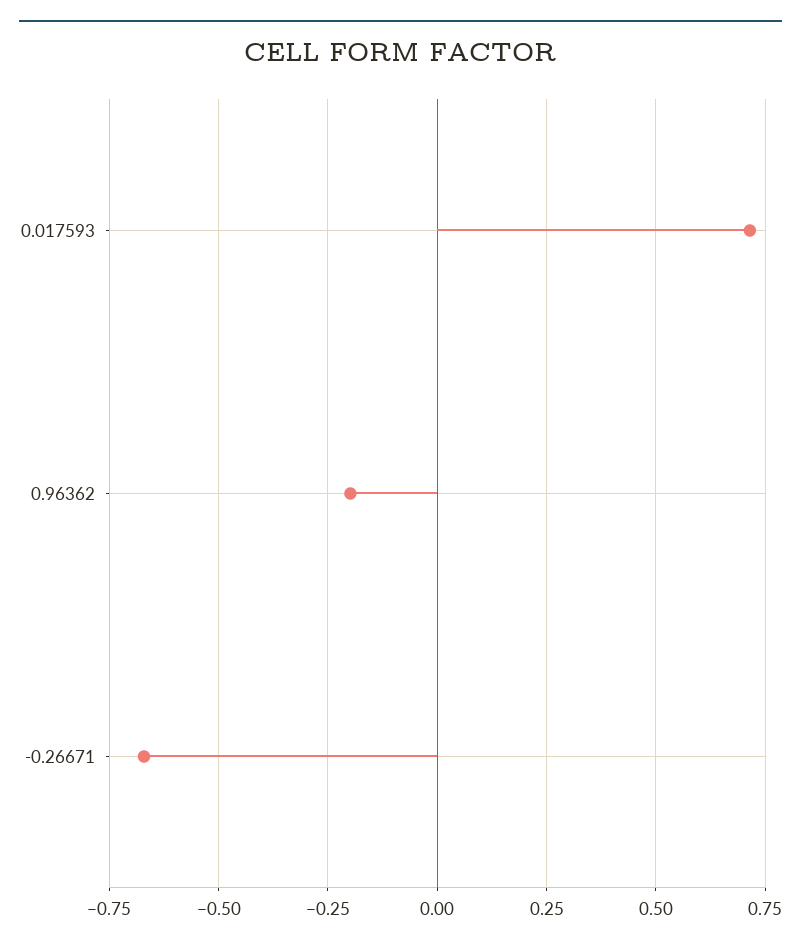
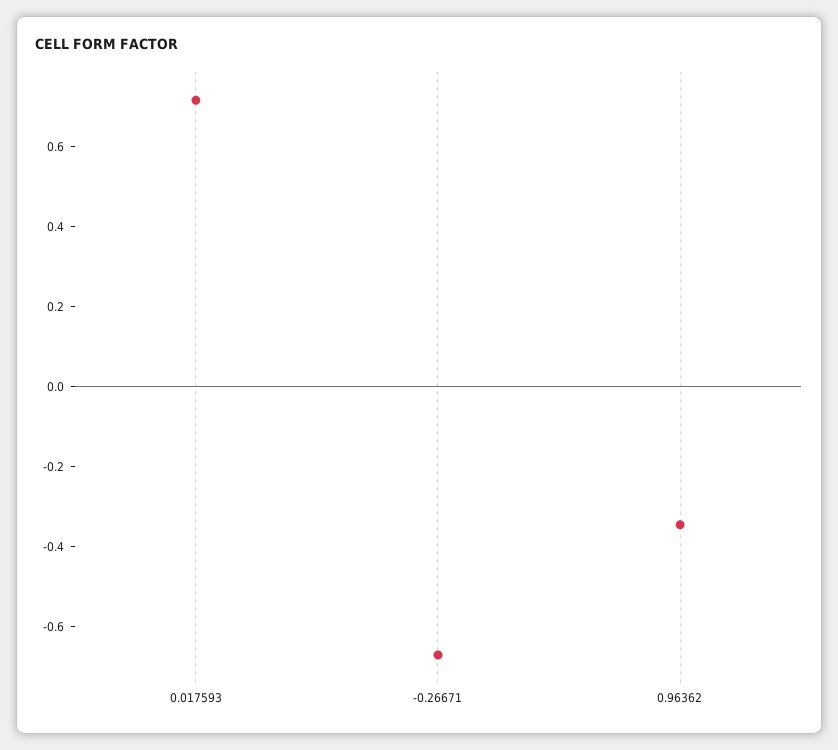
  {
    "0.017593": 0.725,
-   "0.96362": -0.2,
+   "0.96362": -0.35,
    "-0.26671": -0.675
  }

